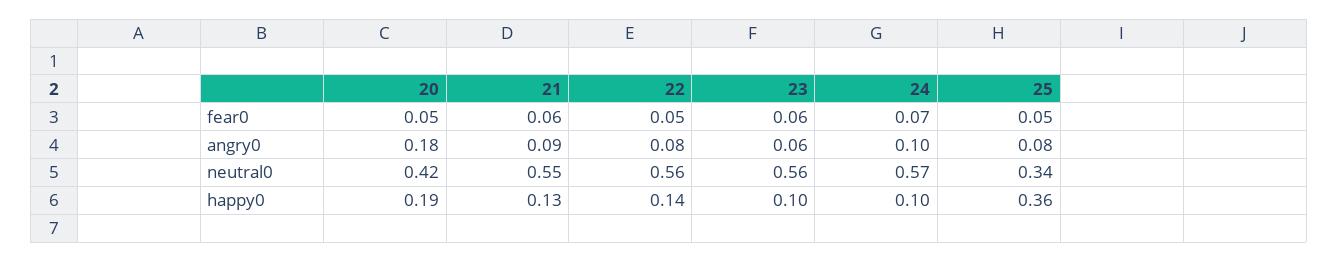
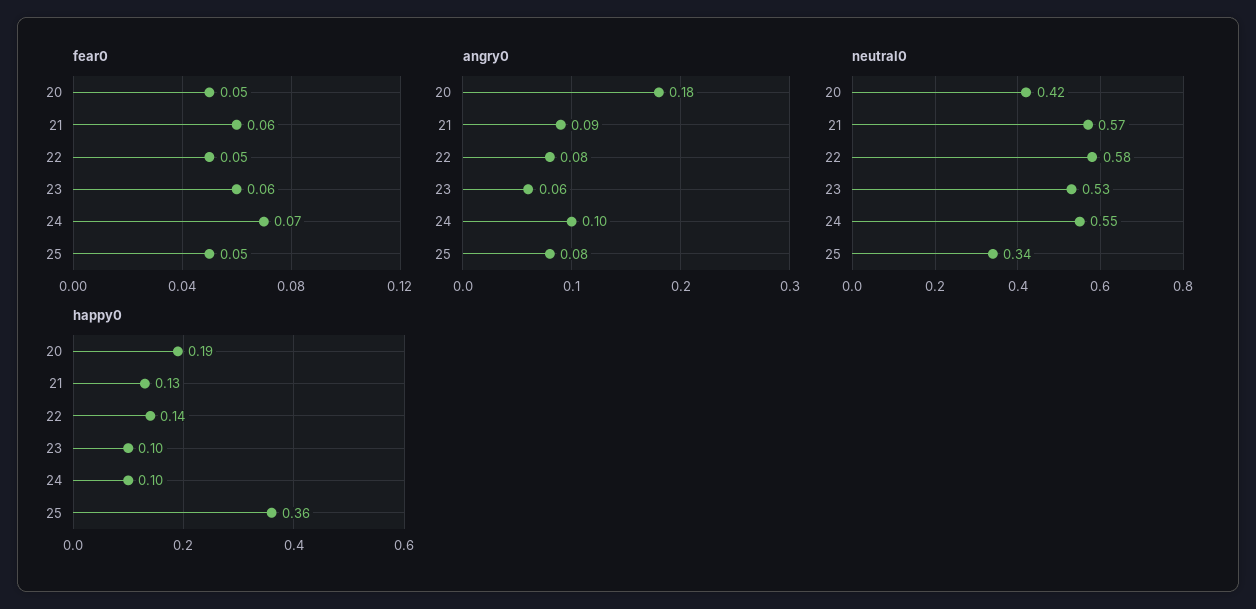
  {
    "fear0": {
      "20": 0.05,
      "21": 0.06,
      "22": 0.05,
      "23": 0.06,
      "24": 0.07,
      "25": 0.05
    },
    "angry0": {
      "20": 0.18,
      "21": 0.09,
      "22": 0.08,
      "23": 0.06,
      "24": 0.1,
      "25": 0.08
    },
    "neutral0": {
      "20": 0.42,
-     "21": 0.55,
+     "21": 0.57,
-     "22": 0.56,
+     "22": 0.58,
-     "23": 0.56,
+     "23": 0.53,
-     "24": 0.57,
+     "24": 0.55,
      "25": 0.34
    },
    "happy0": {
      "20": 0.19,
      "21": 0.13,
      "22": 0.14,
      "23": 0.1,
      "24": 0.1,
      "25": 0.36
    }
  }

